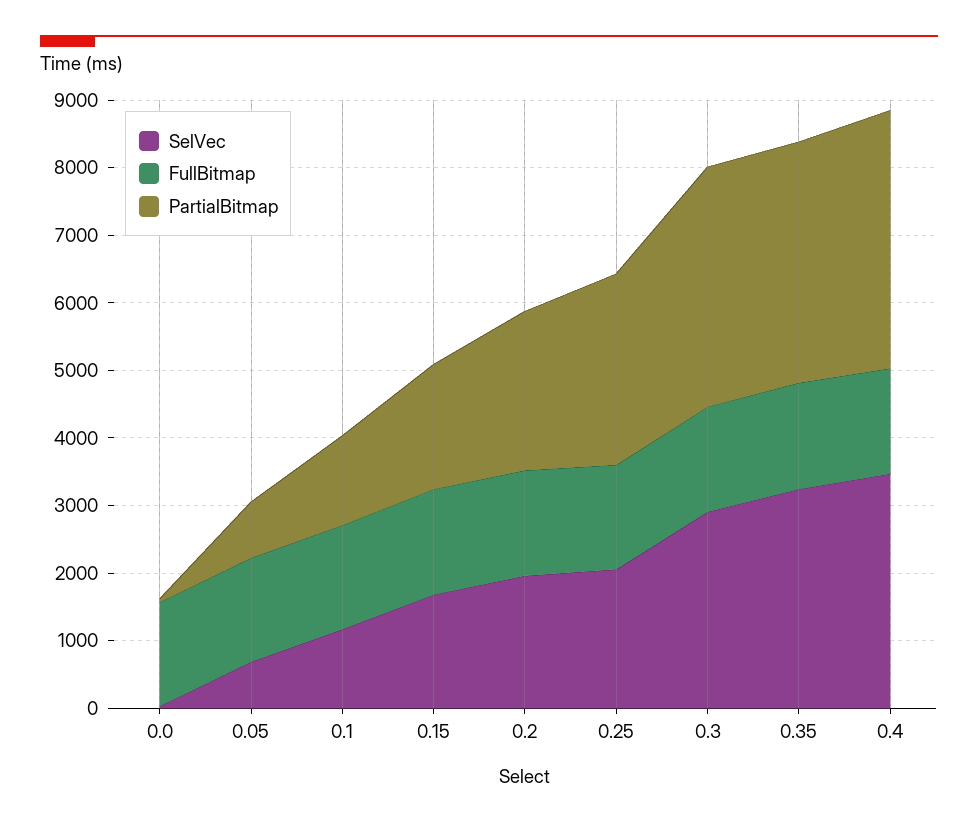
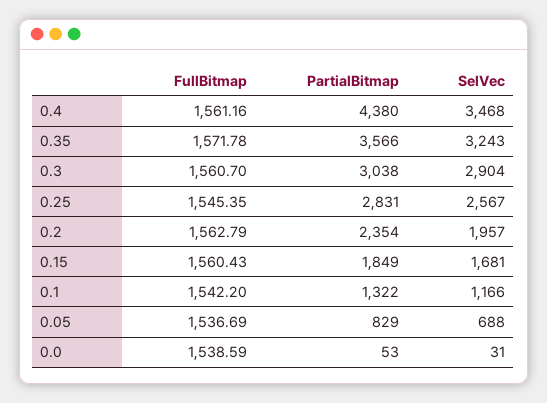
  {
    "SelVec": {
      "0.0": 31,
      "0.05": 688,
      "0.1": 1166,
      "0.15": 1681,
      "0.2": 1957,
-     "0.25": 2000,
+     "0.25": 2567,
      "0.3": 2904,
      "0.35": 3243,
      "0.4": 3468
    },
    "FullBitmap": {
      "0.0": 1538.59,
      "0.05": 1536.69,
      "0.1": 1542.2,
      "0.15": 1560.43,
      "0.2": 1562.79,
      "0.25": 1545.35,
      "0.3": 1560.7,
      "0.35": 1571.78,
      "0.4": 1561.16
    },
    "PartialBitmap": {
      "0.0": 53,
      "0.05": 829,
      "0.1": 1322,
      "0.15": 1849,
      "0.2": 2354,
      "0.25": 2831,
-     "0.3": 3600,
+     "0.3": 3038,
      "0.35": 3566,
-     "0.4": 3800
+     "0.4": 4380
    }
  }

